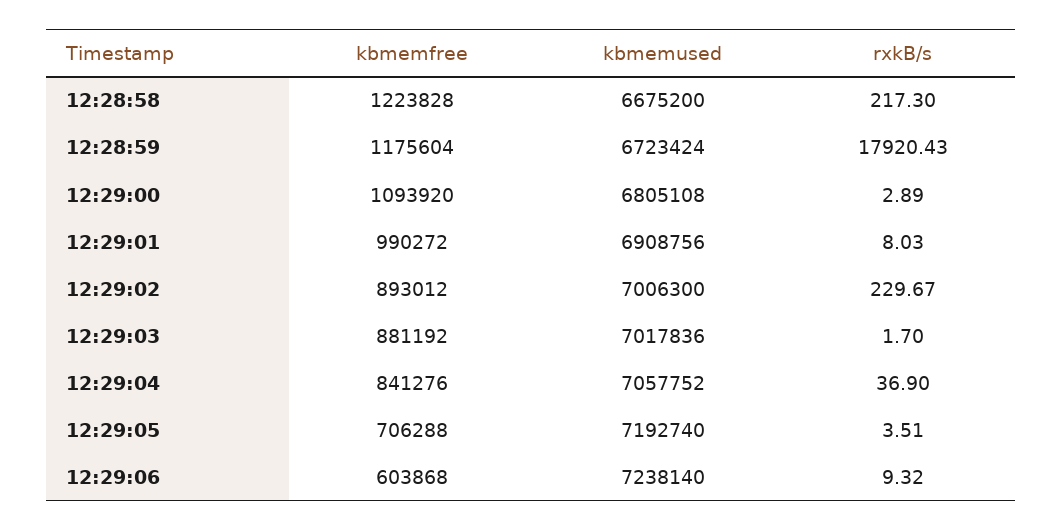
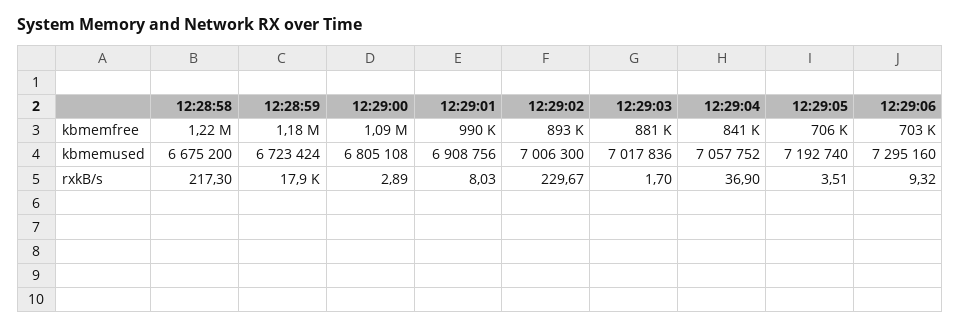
  {
    "kbmemfree": {
      "12:28:58": 1223828,
      "12:28:59": 1175604,
      "12:29:00": 1093920,
      "12:29:01": 990272,
      "12:29:02": 893012,
      "12:29:03": 881192,
      "12:29:04": 841276,
      "12:29:05": 706288,
-     "12:29:06": 603868
+     "12:29:06": 703000
    },
    "kbmemused": {
      "12:28:58": 6675200,
      "12:28:59": 6723424,
      "12:29:00": 6805108,
      "12:29:01": 6908756,
      "12:29:02": 7006300,
      "12:29:03": 7017836,
      "12:29:04": 7057752,
      "12:29:05": 7192740,
-     "12:29:06": 7238140
+     "12:29:06": 7295160
    },
    "rxkB/s": {
      "12:28:58": 217.3,
      "12:28:59": 17920.43,
      "12:29:00": 2.89,
      "12:29:01": 8.03,
      "12:29:02": 229.67,
      "12:29:03": 1.7,
      "12:29:04": 36.9,
      "12:29:05": 3.51,
      "12:29:06": 9.32
    }
  }

